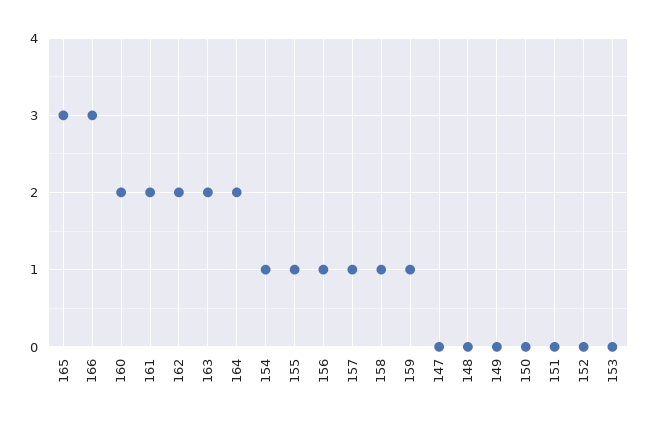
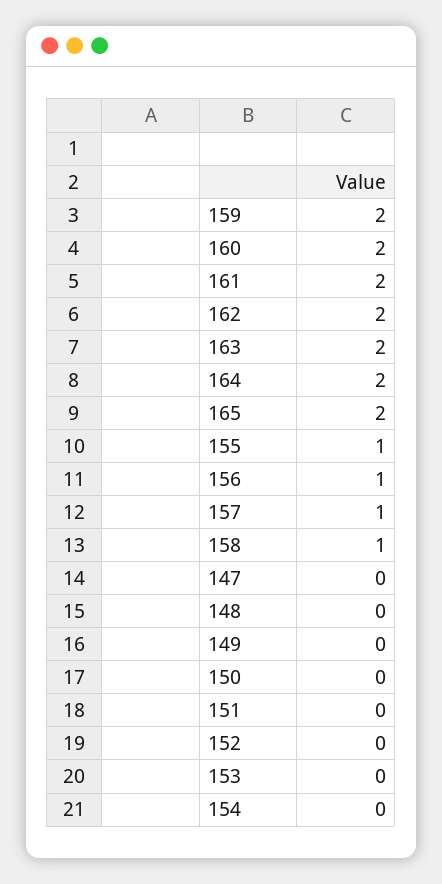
  {
-   "165": 3,
+   "165": 2,
-   "166": 3,
    "160": 2,
    "161": 2,
    "162": 2,
    "163": 2,
    "164": 2,
-   "154": 1,
+   "154": 0,
    "155": 1,
    "156": 1,
    "157": 1,
    "158": 1,
-   "159": 1,
+   "159": 2,
    "147": 0,
    "148": 0,
    "149": 0,
    "150": 0,
    "151": 0,
    "152": 0,
    "153": 0
  }

